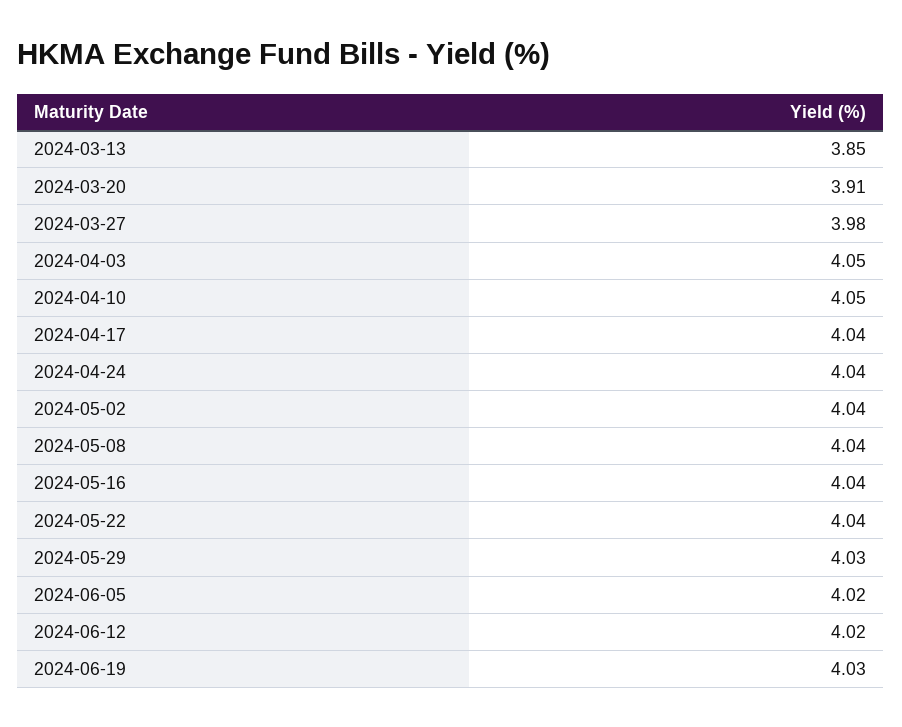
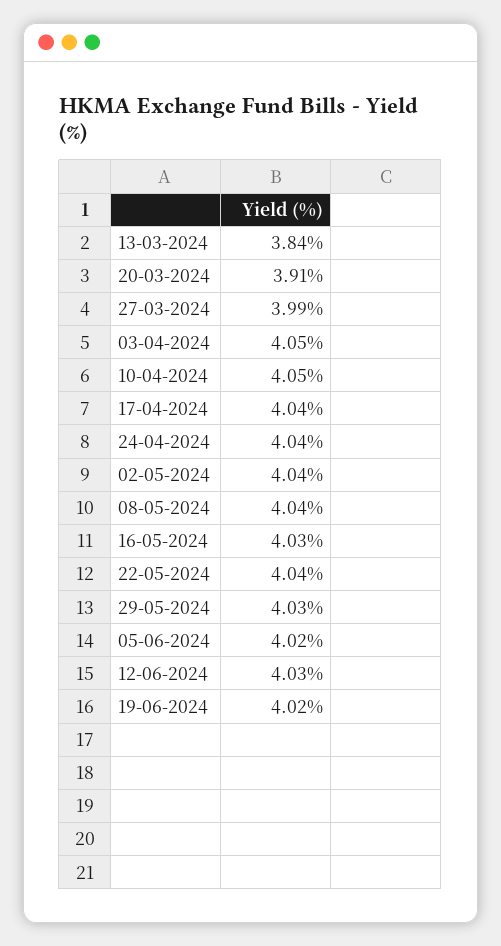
  {
-   "2024-03-13": 3.85,
+   "2024-03-13": 3.84,
    "2024-03-20": 3.91,
-   "2024-03-27": 3.98,
+   "2024-03-27": 3.99,
    "2024-04-03": 4.05,
    "2024-04-10": 4.05,
    "2024-04-17": 4.04,
    "2024-04-24": 4.04,
    "2024-05-02": 4.04,
    "2024-05-08": 4.04,
-   "2024-05-16": 4.04,
+   "2024-05-16": 4.03,
    "2024-05-22": 4.04,
    "2024-05-29": 4.03,
    "2024-06-05": 4.02,
-   "2024-06-12": 4.02,
+   "2024-06-12": 4.03,
-   "2024-06-19": 4.03
+   "2024-06-19": 4.02
  }

